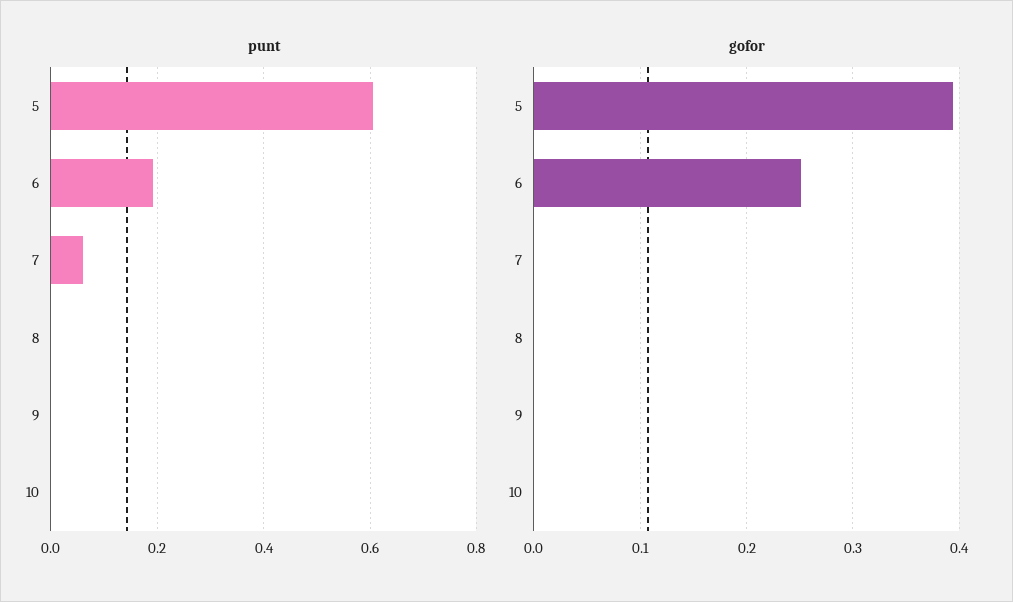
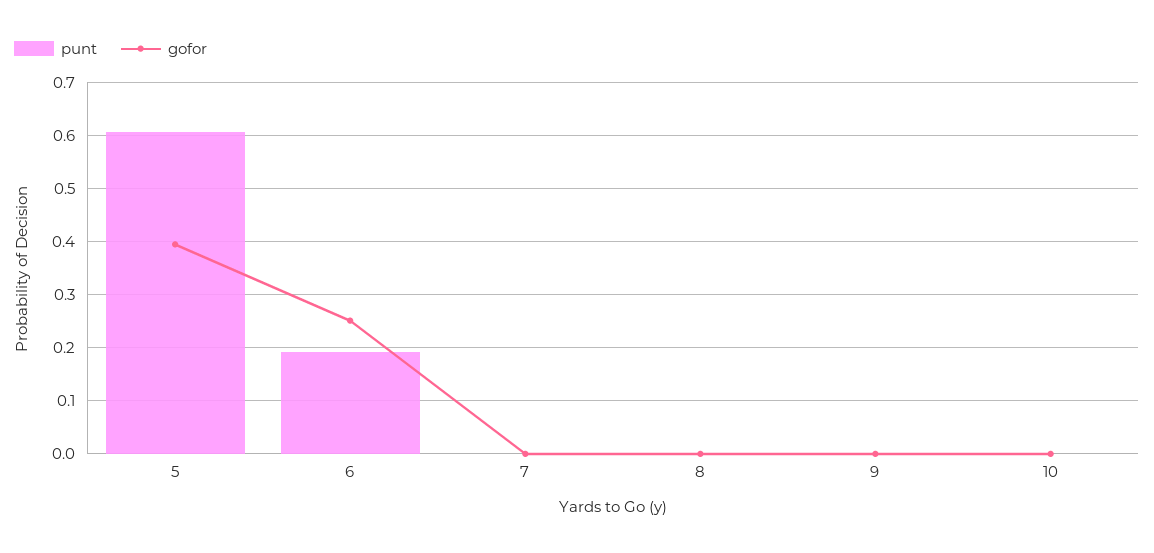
  {
    "punt": {
      "5": 0.6,
      "6": 0.2,
-     "7": 0.06,
+     "7": 0,
      "8": 0,
      "9": 0,
      "10": 0
    },
    "gofor": {
      "5": 0.39,
      "6": 0.25,
      "7": 0,
      "8": 0,
      "9": 0,
      "10": 0
    }
  }

